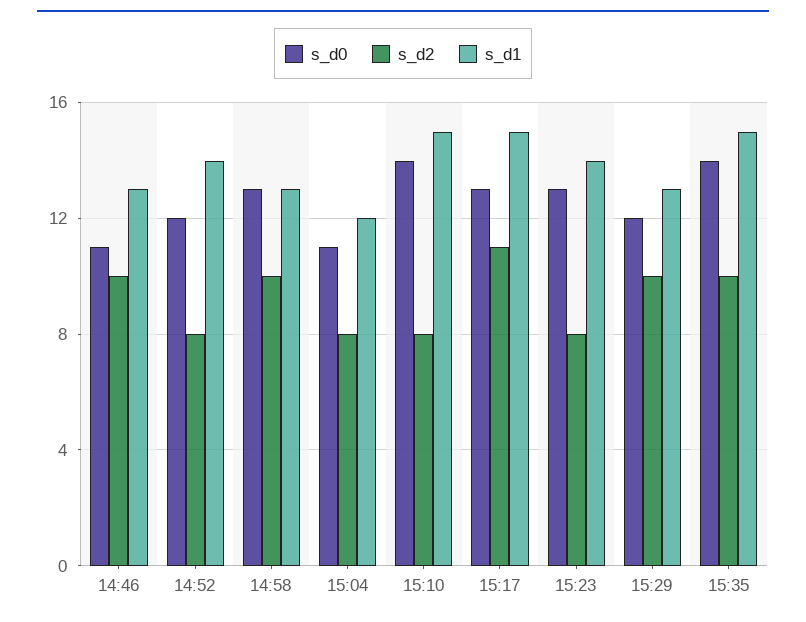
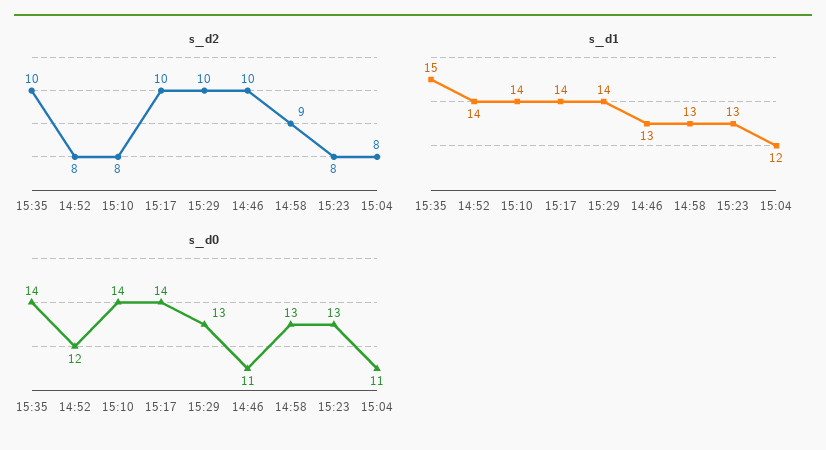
  {
    "s_d0": {
      "14:46": 11,
      "14:52": 12,
      "14:58": 13,
      "15:04": 11,
      "15:10": 14,
-     "15:17": 13,
+     "15:17": 14,
      "15:23": 13,
-     "15:29": 12,
+     "15:29": 13,
      "15:35": 14
    },
    "s_d2": {
      "14:46": 10,
      "14:52": 8,
-     "14:58": 10,
+     "14:58": 9,
      "15:04": 8,
      "15:10": 8,
-     "15:17": 11,
+     "15:17": 10,
      "15:23": 8,
      "15:29": 10,
      "15:35": 10
    },
    "s_d1": {
      "14:46": 13,
      "14:52": 14,
      "14:58": 13,
      "15:04": 12,
-     "15:10": 15,
+     "15:10": 14,
-     "15:17": 15,
+     "15:17": 14,
-     "15:23": 14,
+     "15:23": 13,
-     "15:29": 13,
+     "15:29": 14,
      "15:35": 15
    }
  }

